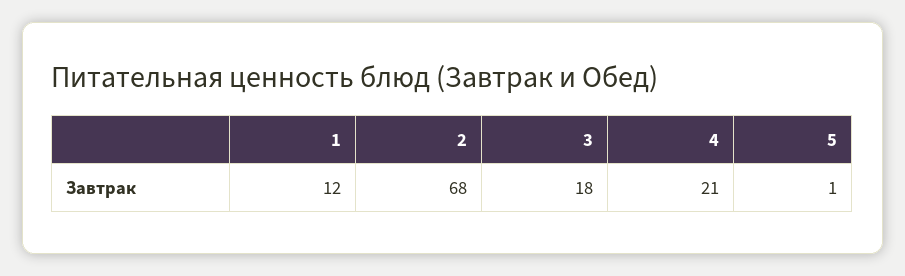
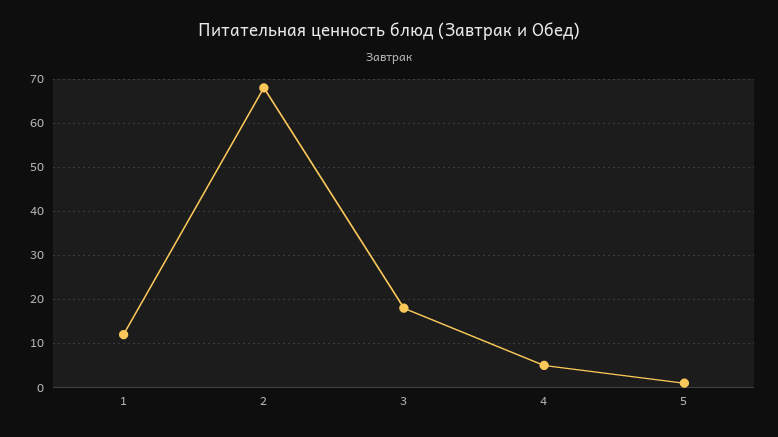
  {
    "1": 12,
    "2": 68,
    "3": 18,
-   "4": 21,
+   "4": 5,
    "5": 1
  }

